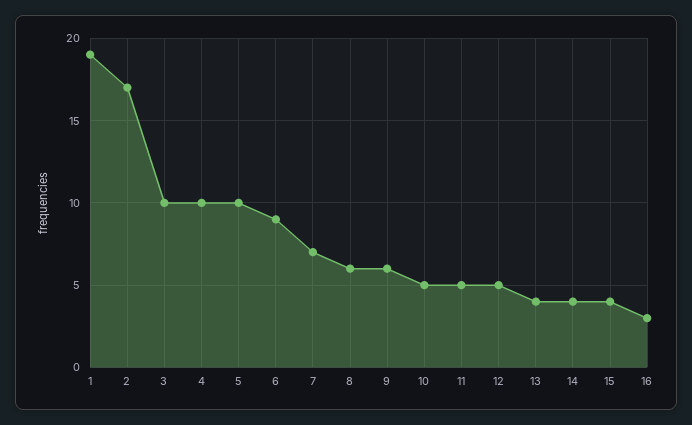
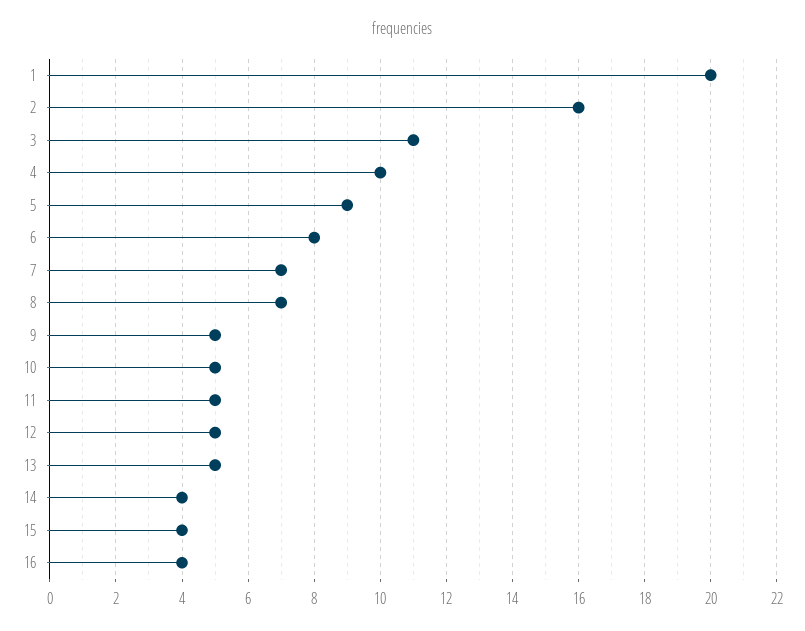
  {
-   "1": 19,
+   "1": 20,
-   "2": 17,
+   "2": 16,
-   "3": 10,
+   "3": 11,
    "4": 10,
-   "5": 10,
+   "5": 9,
-   "6": 9,
+   "6": 8,
    "7": 7,
-   "8": 6,
+   "8": 7,
-   "9": 6,
+   "9": 5,
    "10": 5,
    "11": 5,
    "12": 5,
-   "13": 4,
+   "13": 5,
    "14": 4,
    "15": 4,
-   "16": 3
+   "16": 4
  }

